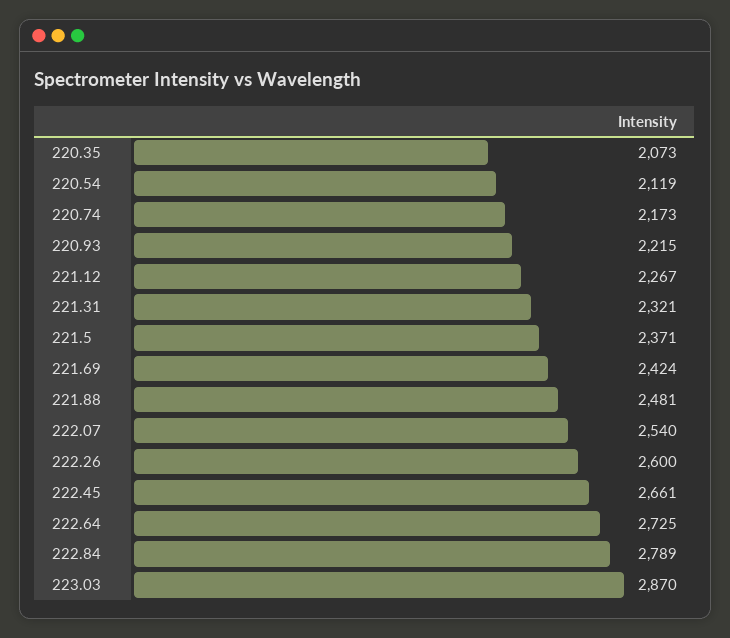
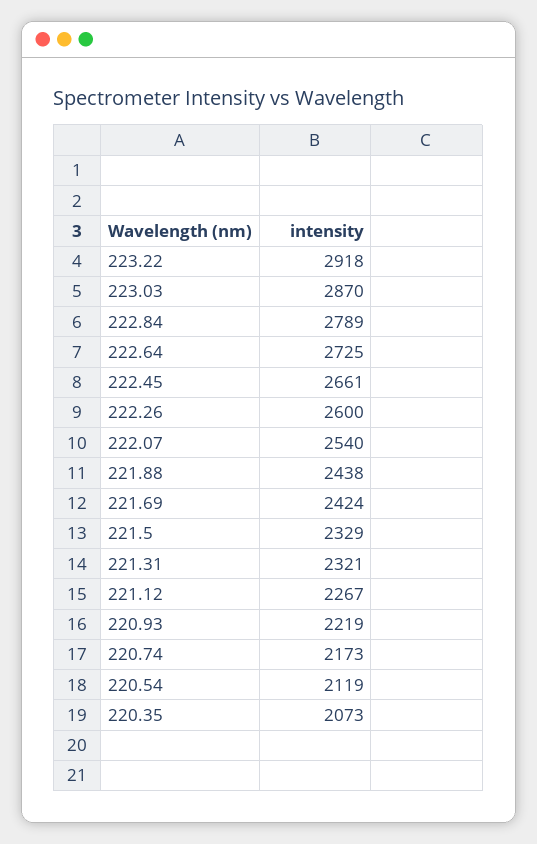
  {
    "220.35": 2073,
    "220.54": 2119,
    "220.74": 2173,
-   "220.93": 2215,
+   "220.93": 2219,
    "221.12": 2267,
    "221.31": 2321,
-   "221.5": 2371,
+   "221.5": 2329,
    "221.69": 2424,
-   "221.88": 2481,
+   "221.88": 2438,
    "222.07": 2540,
    "222.26": 2600,
    "222.45": 2661,
    "222.64": 2725,
    "222.84": 2789,
-   "223.03": 2870
+   "223.03": 2870,
+   "223.22": 2918
  }

